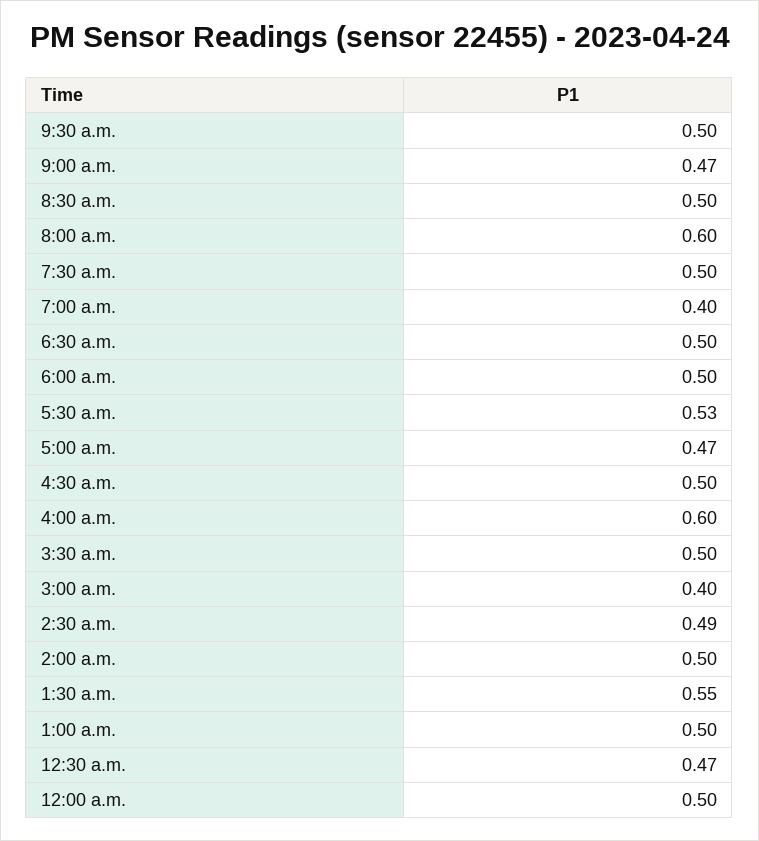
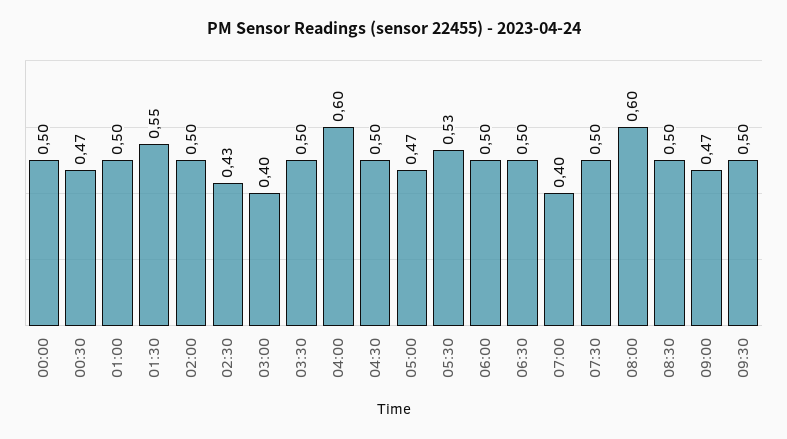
  {
    "9:30 a.m.": 0.5,
    "9:00 a.m.": 0.47,
    "8:30 a.m.": 0.5,
    "8:00 a.m.": 0.6,
    "7:30 a.m.": 0.5,
    "7:00 a.m.": 0.4,
    "6:30 a.m.": 0.5,
    "6:00 a.m.": 0.5,
    "5:30 a.m.": 0.53,
    "5:00 a.m.": 0.47,
    "4:30 a.m.": 0.5,
    "4:00 a.m.": 0.6,
    "3:30 a.m.": 0.5,
    "3:00 a.m.": 0.4,
-   "2:30 a.m.": 0.49,
+   "2:30 a.m.": 0.43,
    "2:00 a.m.": 0.5,
    "1:30 a.m.": 0.55,
    "1:00 a.m.": 0.5,
    "12:30 a.m.": 0.47,
    "12:00 a.m.": 0.5
  }

